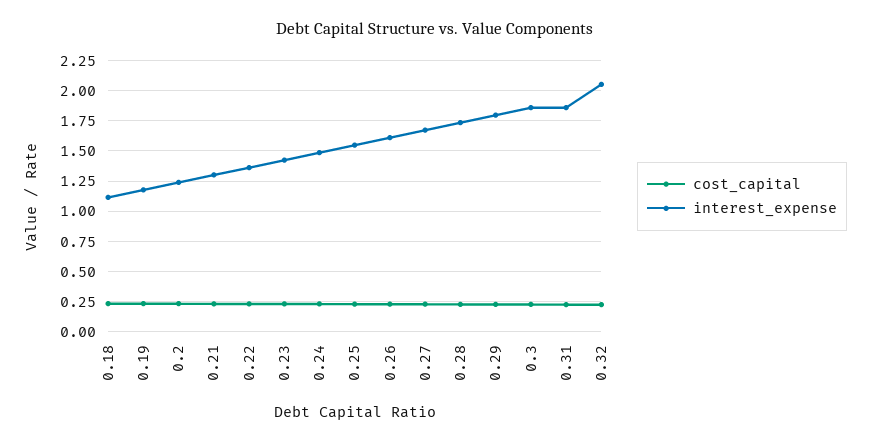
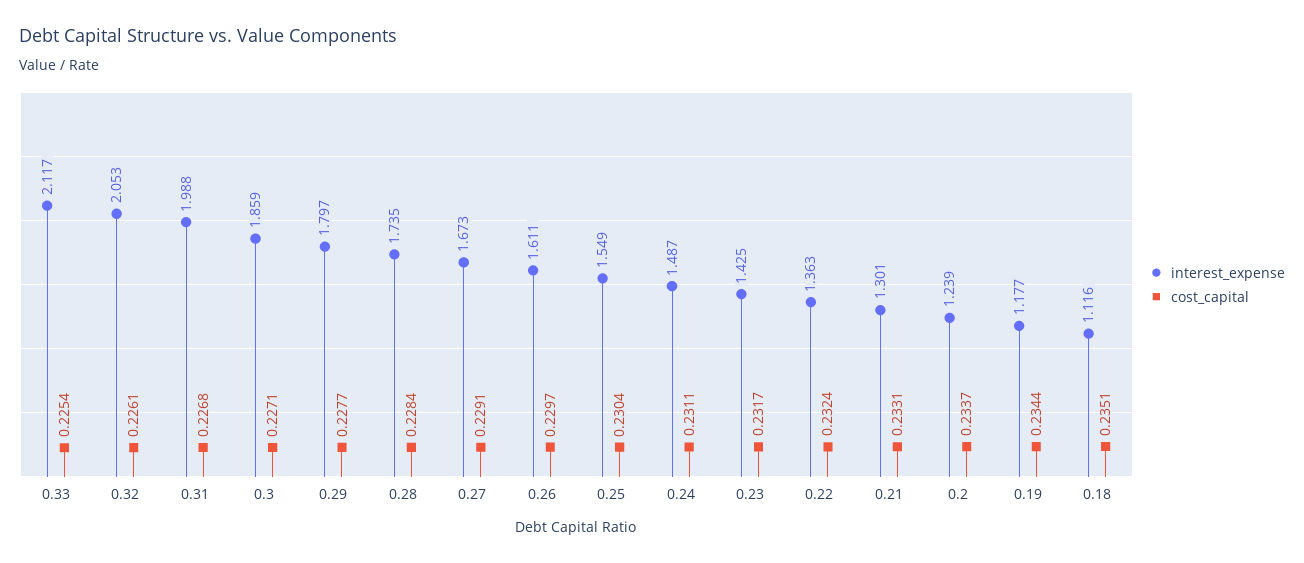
  {
    "cost_capital": {
      "0.18": 0.2351,
      "0.19": 0.2344,
      "0.2": 0.2337,
      "0.21": 0.2331,
      "0.22": 0.2324,
      "0.23": 0.2317,
      "0.24": 0.2311,
      "0.25": 0.2304,
      "0.26": 0.2297,
      "0.27": 0.2291,
      "0.28": 0.2284,
      "0.29": 0.2277,
      "0.3": 0.2271,
      "0.31": 0.2268,
-     "0.32": 0.2261
+     "0.32": 0.2261,
+     "0.33": 0.2254
    },
    "interest_expense": {
      "0.18": 1.116,
      "0.19": 1.177,
      "0.2": 1.239,
      "0.21": 1.301,
      "0.22": 1.363,
      "0.23": 1.425,
      "0.24": 1.487,
      "0.25": 1.549,
      "0.26": 1.611,
      "0.27": 1.673,
      "0.28": 1.735,
      "0.29": 1.797,
      "0.3": 1.859,
-     "0.31": 1.85,
+     "0.31": 1.988,
-     "0.32": 2.053
+     "0.32": 2.053,
+     "0.33": 2.117
    }
  }

